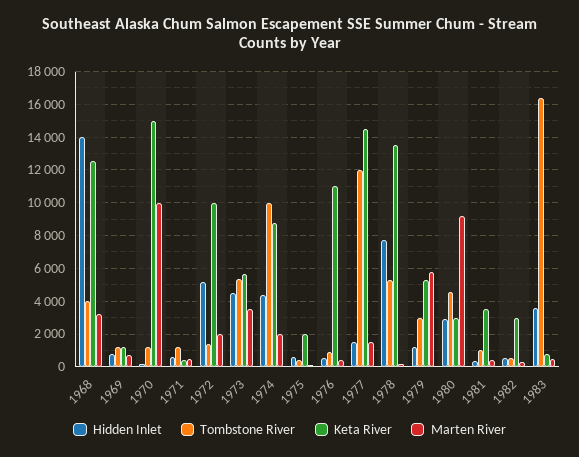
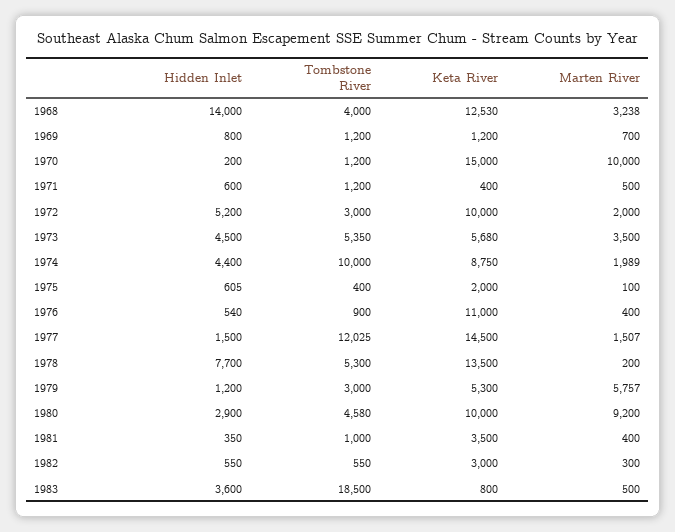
  {
    "Hidden Inlet": {
      "1968": 14000,
      "1969": 800,
      "1970": 200,
      "1971": 600,
      "1972": 5200,
      "1973": 4500,
      "1974": 4400,
      "1975": 605,
      "1976": 540,
      "1977": 1500,
      "1978": 7700,
      "1979": 1200,
      "1980": 2900,
      "1981": 350,
      "1982": 550,
      "1983": 3600
    },
    "Tombstone River": {
      "1968": 4000,
      "1969": 1200,
      "1970": 1200,
      "1971": 1200,
-     "1972": 1500,
+     "1972": 3000,
      "1973": 5350,
      "1974": 10000,
      "1975": 400,
      "1976": 900,
      "1977": 12025,
      "1978": 5300,
      "1979": 3000,
      "1980": 4580,
      "1981": 1000,
      "1982": 550,
-     "1983": 16500
+     "1983": 18500
    },
    "Keta River": {
      "1968": 12530,
      "1969": 1200,
      "1970": 15000,
      "1971": 400,
      "1972": 10000,
      "1973": 5680,
      "1974": 8750,
      "1975": 2000,
      "1976": 11000,
      "1977": 14500,
      "1978": 13500,
      "1979": 5300,
-     "1980": 3000,
+     "1980": 10000,
      "1981": 3500,
      "1982": 3000,
      "1983": 800
    },
    "Marten River": {
      "1968": 3238,
      "1969": 700,
      "1970": 10000,
      "1971": 500,
      "1972": 2000,
      "1973": 3500,
      "1974": 1989,
      "1975": 100,
      "1976": 400,
      "1977": 1507,
      "1978": 200,
      "1979": 5757,
      "1980": 9200,
      "1981": 400,
      "1982": 300,
      "1983": 500
    }
  }

